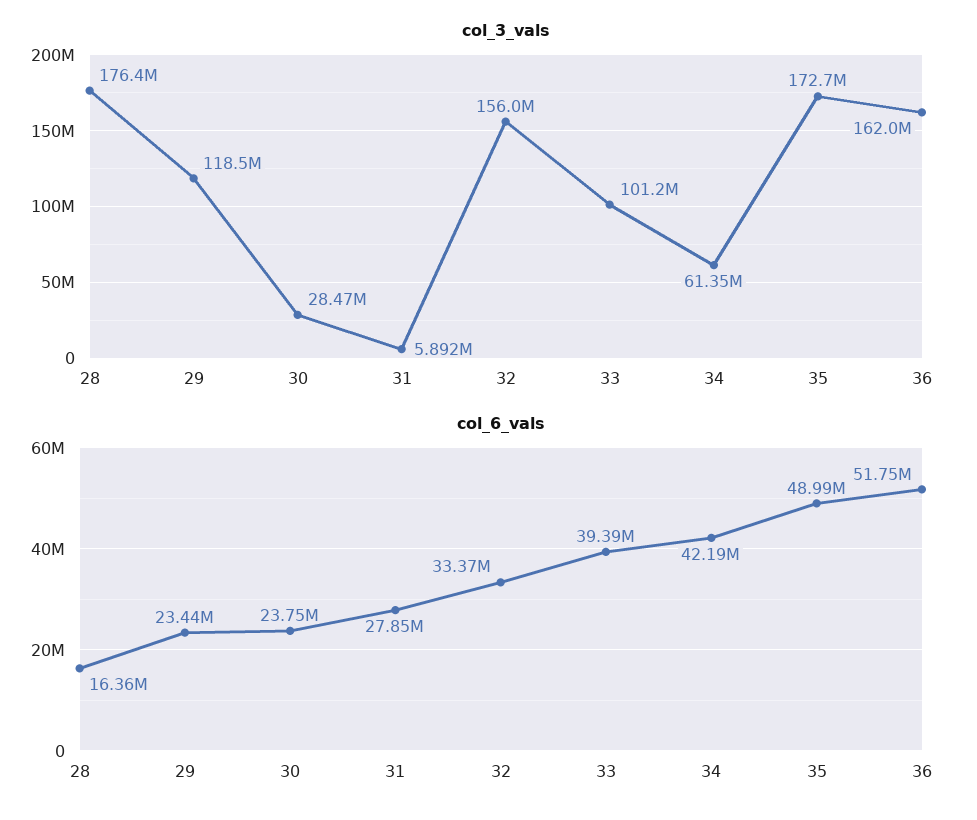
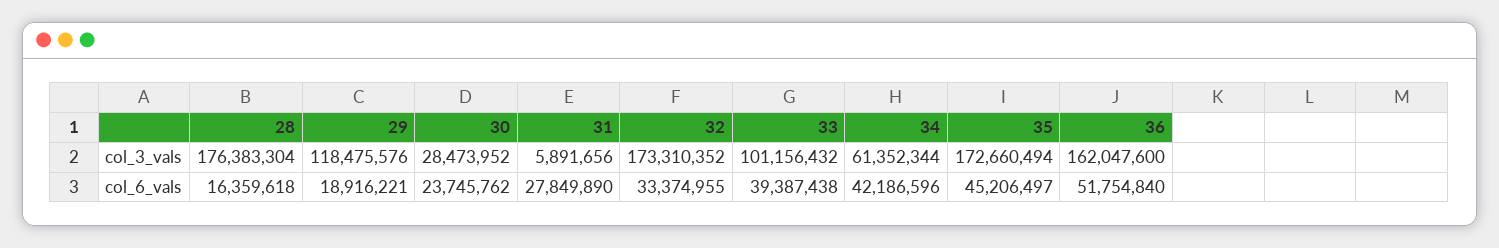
  {
    "col_3_vals": {
      "28": 176383304,
      "29": 118475576,
      "30": 28473952,
      "31": 5891656,
-     "32": 156000000,
+     "32": 173310352,
      "33": 101156432,
      "34": 61352344,
      "35": 172660494,
      "36": 162047600
    },
    "col_6_vals": {
      "28": 16359618,
-     "29": 23440000,
+     "29": 18916221,
      "30": 23745762,
      "31": 27849890,
      "32": 33374955,
      "33": 39387438,
      "34": 42186596,
-     "35": 48990000,
+     "35": 45206497,
      "36": 51754840
    }
  }

